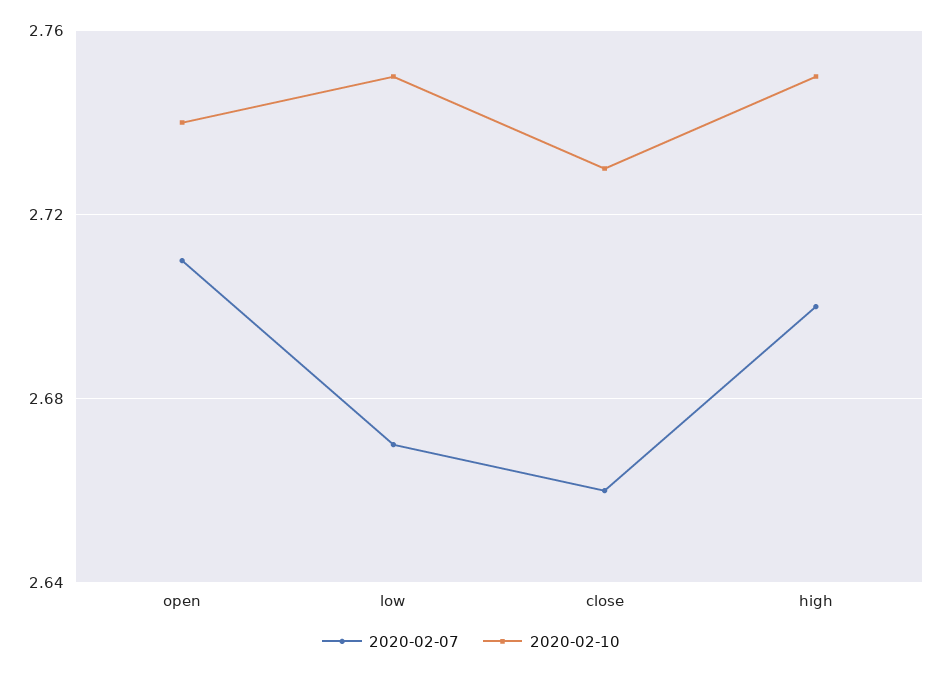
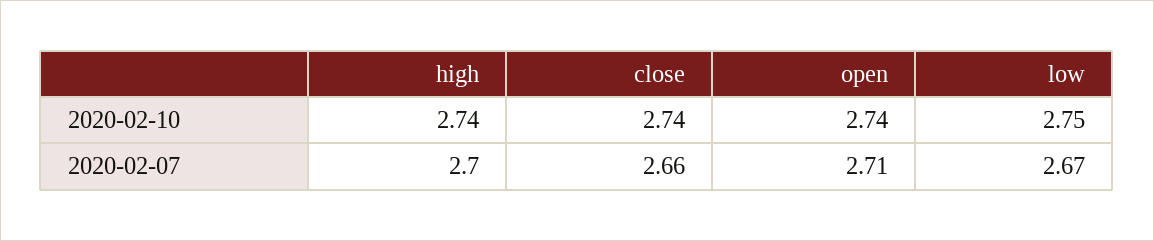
  {
    "2020-02-07": {
      "open": 2.71,
      "low": 2.67,
      "close": 2.66,
      "high": 2.7
    },
    "2020-02-10": {
      "open": 2.74,
      "low": 2.75,
-     "close": 2.73,
+     "close": 2.74,
-     "high": 2.75
+     "high": 2.74
    }
  }

